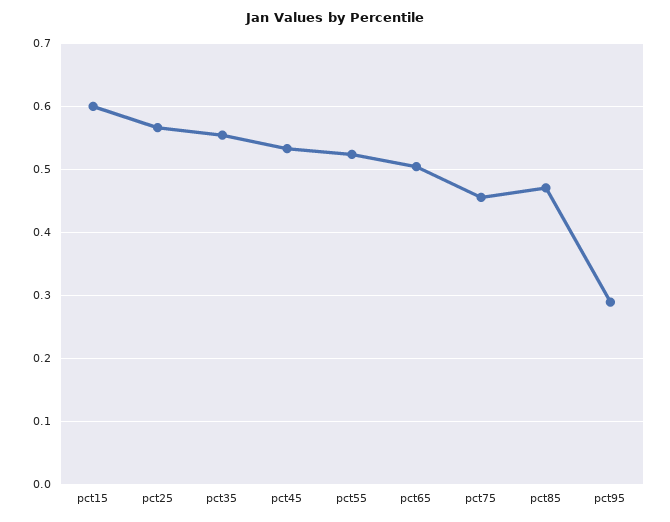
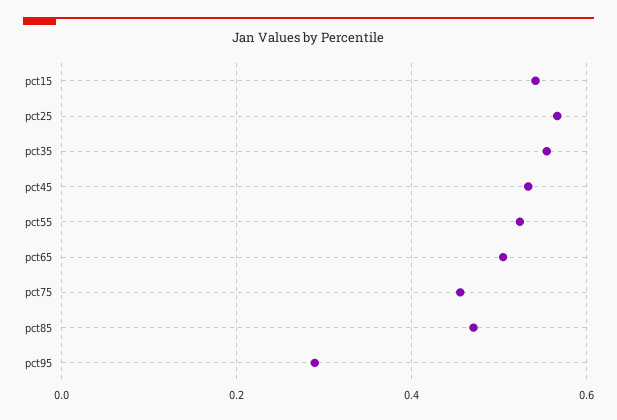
  {
-   "pct15": 0.6,
+   "pct15": 0.54,
    "pct25": 0.57,
    "pct35": 0.55,
    "pct45": 0.53,
    "pct55": 0.52,
    "pct65": 0.5,
    "pct75": 0.46,
    "pct85": 0.47,
    "pct95": 0.29
  }

